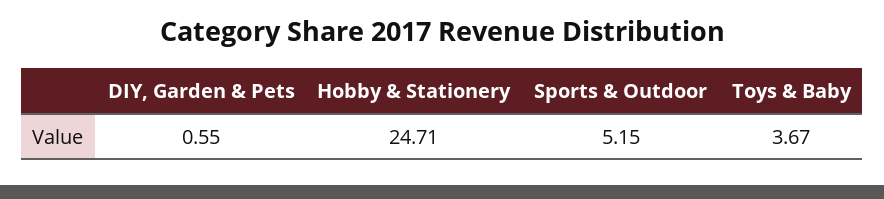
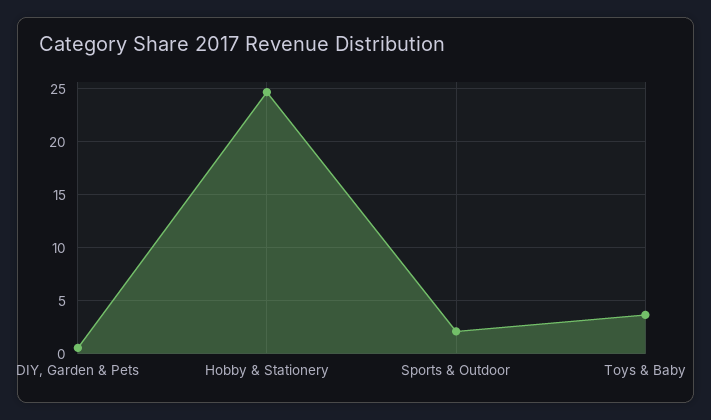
  {
    "DIY, Garden & Pets": 0.55,
    "Hobby & Stationery": 24.71,
-   "Sports & Outdoor": 5.15,
+   "Sports & Outdoor": 2,
    "Toys & Baby": 3.67
  }

